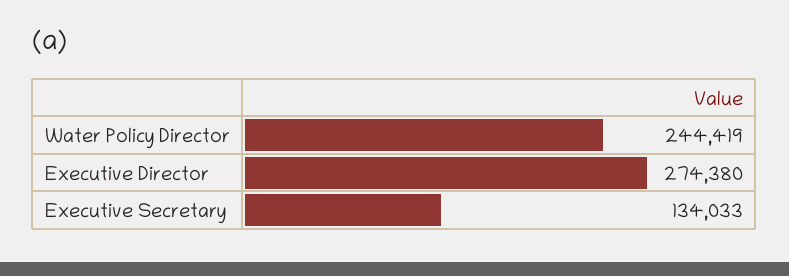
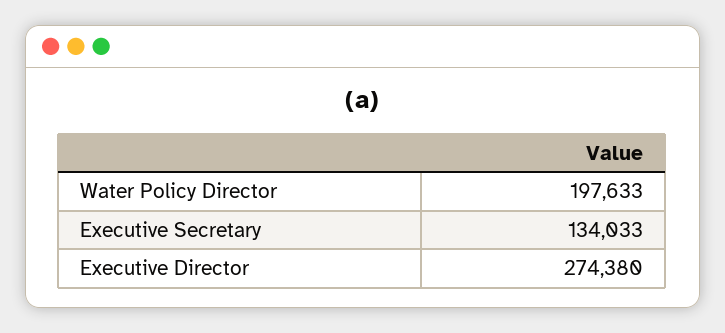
  {
-   "Water Policy Director": 244419,
+   "Water Policy Director": 197633,
    "Executive Director": 274380,
    "Executive Secretary": 134033
  }

